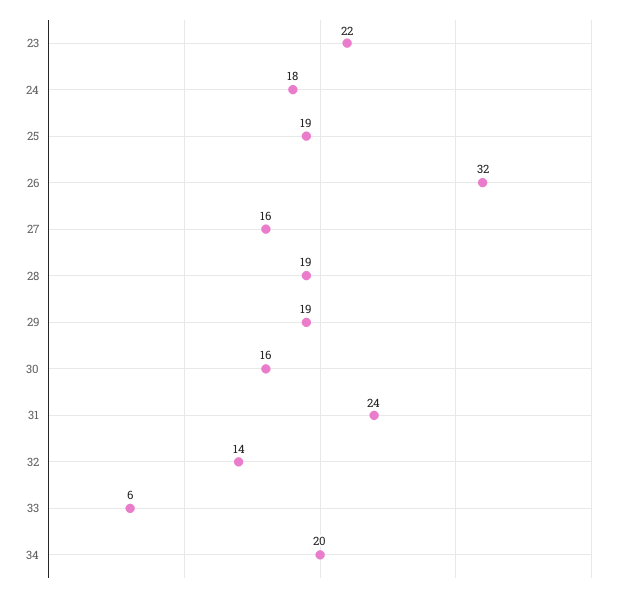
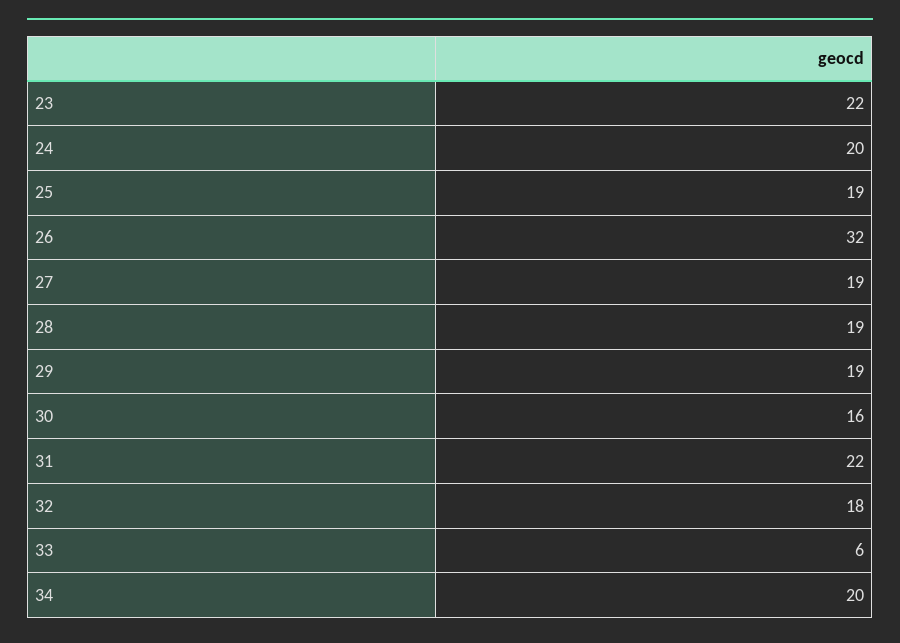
  {
    "23": 22,
-   "24": 18,
+   "24": 20,
    "25": 19,
    "26": 32,
-   "27": 16,
+   "27": 19,
    "28": 19,
    "29": 19,
    "30": 16,
-   "31": 24,
+   "31": 22,
-   "32": 14,
+   "32": 18,
    "33": 6,
    "34": 20
  }

